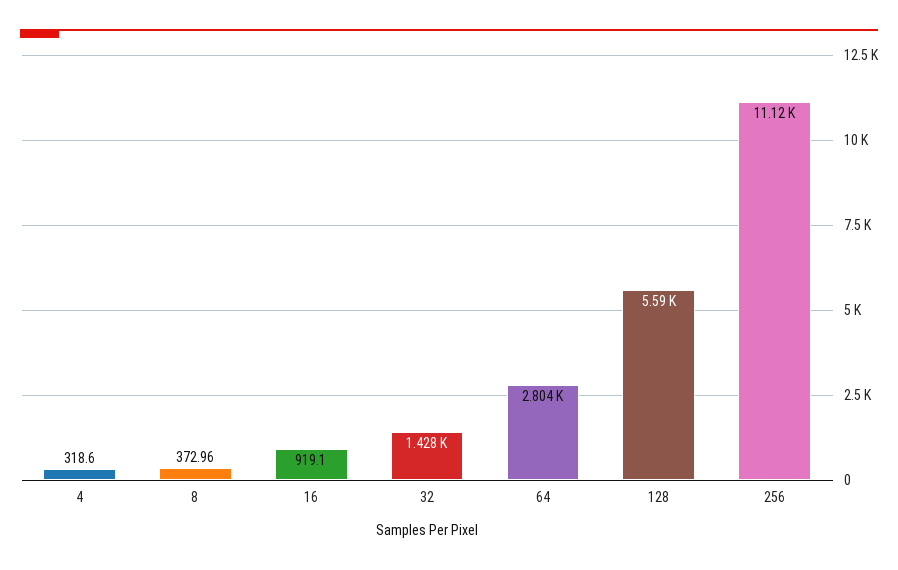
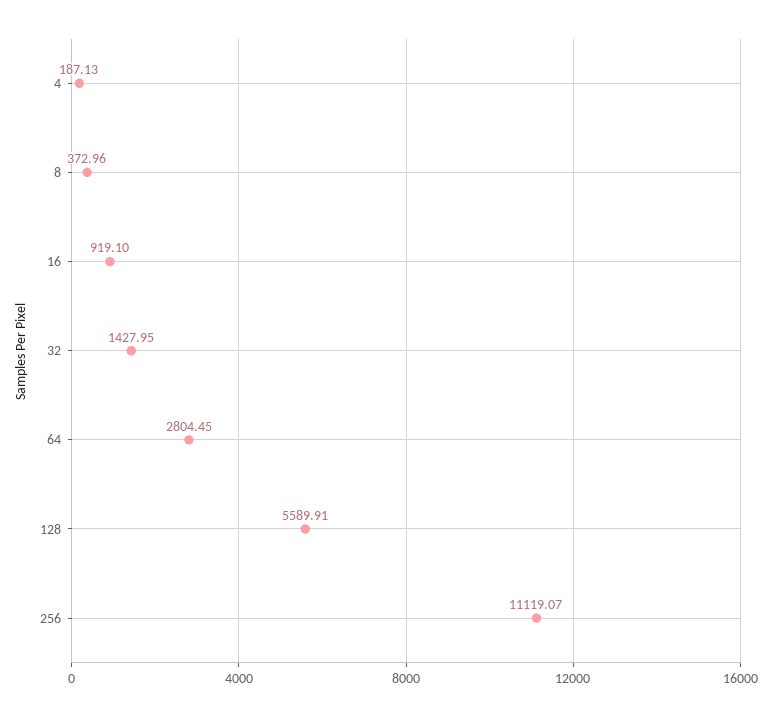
  {
-   "4": 318.6,
+   "4": 187.13,
    "8": 372.96,
    "16": 919.1,
    "32": 1427.95,
    "64": 2804.45,
    "128": 5589.91,
    "256": 11119.07
  }

